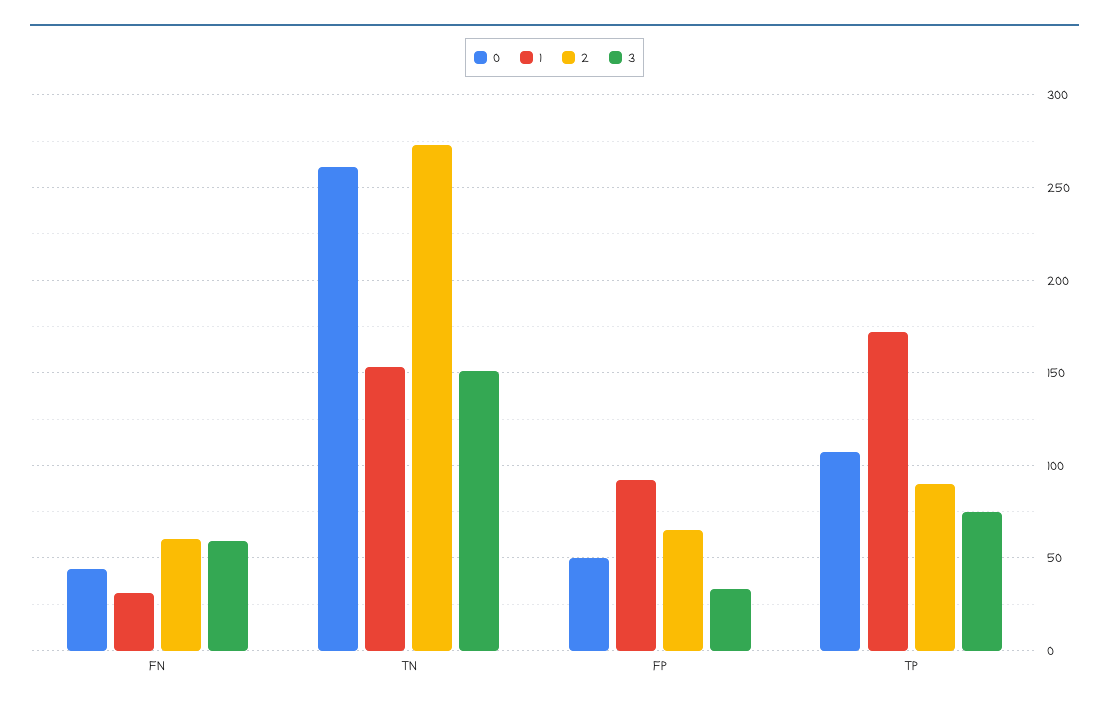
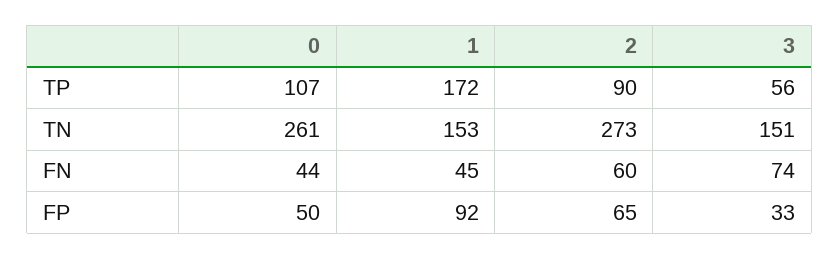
  {
    "0": {
      "FN": 44,
      "TN": 261,
      "FP": 50,
      "TP": 107
    },
    "1": {
-     "FN": 30,
+     "FN": 45,
      "TN": 153,
      "FP": 92,
      "TP": 172
    },
    "2": {
      "FN": 60,
      "TN": 273,
      "FP": 65,
      "TP": 90
    },
    "3": {
-     "FN": 60,
+     "FN": 74,
      "TN": 151,
      "FP": 33,
-     "TP": 75
+     "TP": 56
    }
  }

